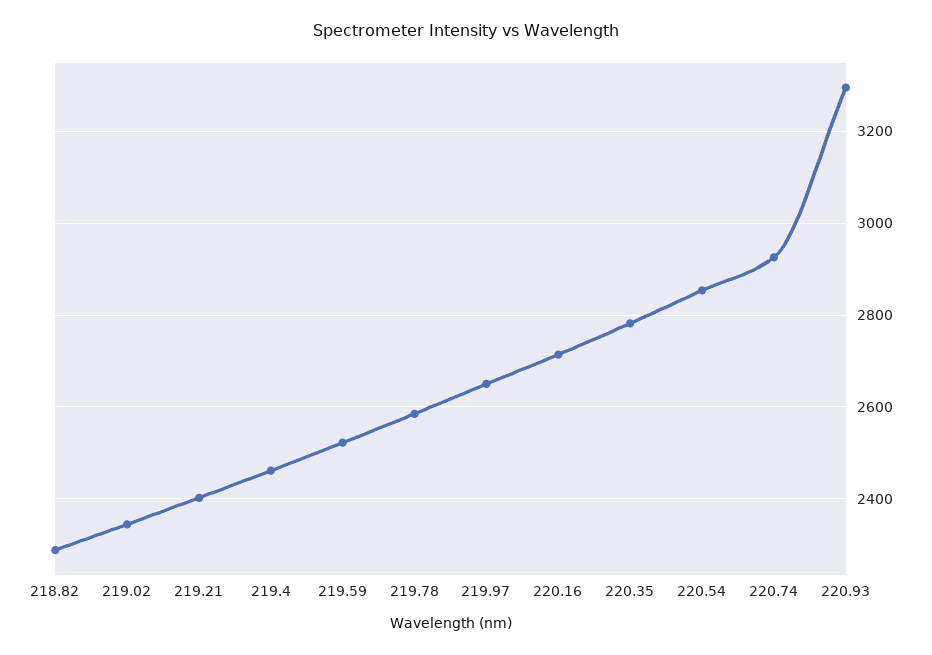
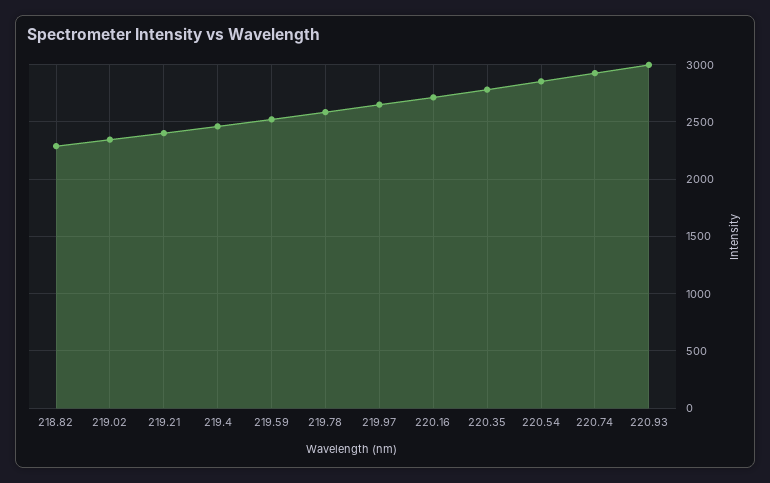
  {
    "218.82": 2280,
    "219.02": 2340,
    "219.21": 2400,
    "219.4": 2460,
    "219.59": 2520,
    "219.78": 2580,
    "219.97": 2660,
    "220.16": 2720,
    "220.35": 2780,
    "220.54": 2860,
    "220.74": 2920,
-   "220.93": 3300
+   "220.93": 3000
  }

